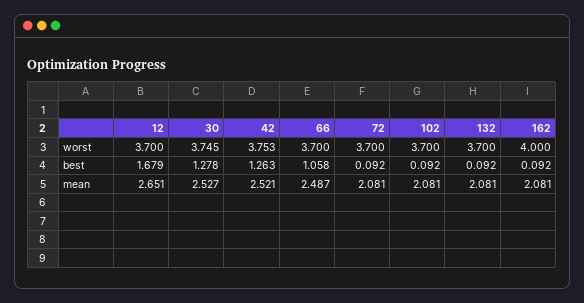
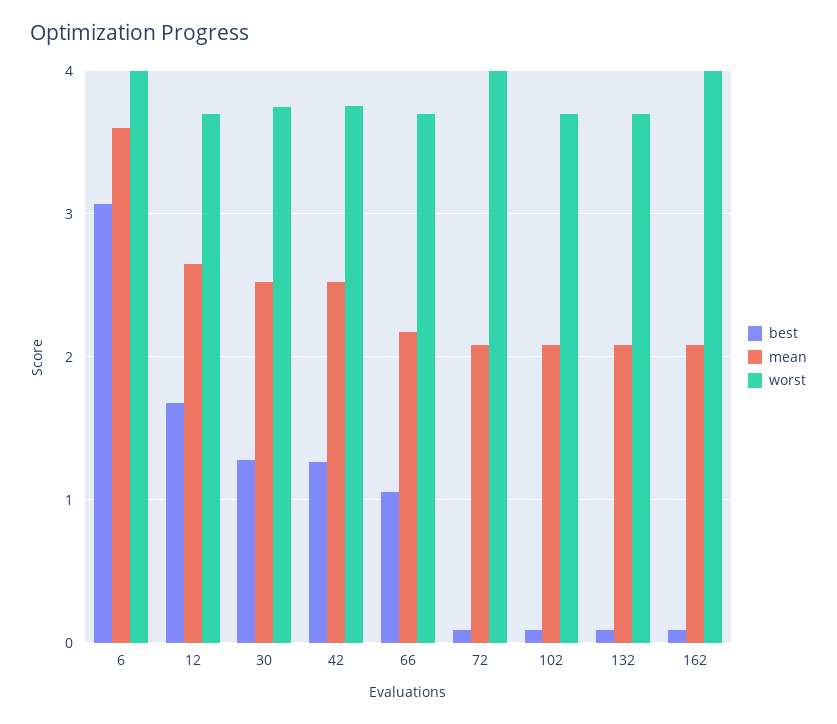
  {
    "worst": {
      "12": 3.7,
      "30": 3.745,
      "42": 3.753,
      "66": 3.7,
-     "72": 3.7,
+     "72": 4,
      "102": 3.7,
      "132": 3.7,
-     "162": 4
+     "162": 4,
+     "6": 4
    },
    "best": {
      "12": 1.679,
      "30": 1.278,
      "42": 1.263,
      "66": 1.058,
      "72": 0.092,
      "102": 0.092,
      "132": 0.092,
-     "162": 0.092
+     "162": 0.092,
+     "6": 3.1
    },
    "mean": {
      "12": 2.651,
      "30": 2.527,
      "42": 2.521,
-     "66": 2.487,
+     "66": 2.2,
      "72": 2.081,
      "102": 2.081,
      "132": 2.081,
-     "162": 2.081
+     "162": 2.081,
+     "6": 3.6
    }
  }

